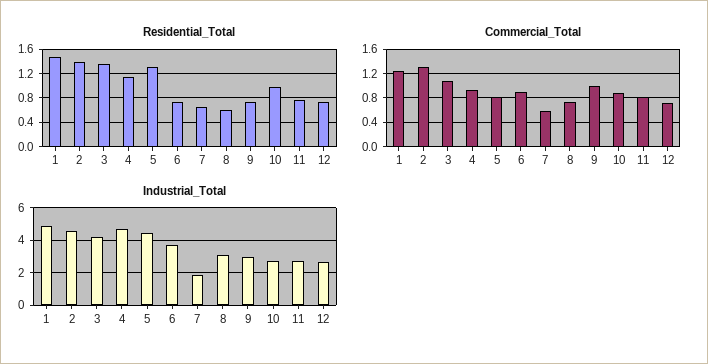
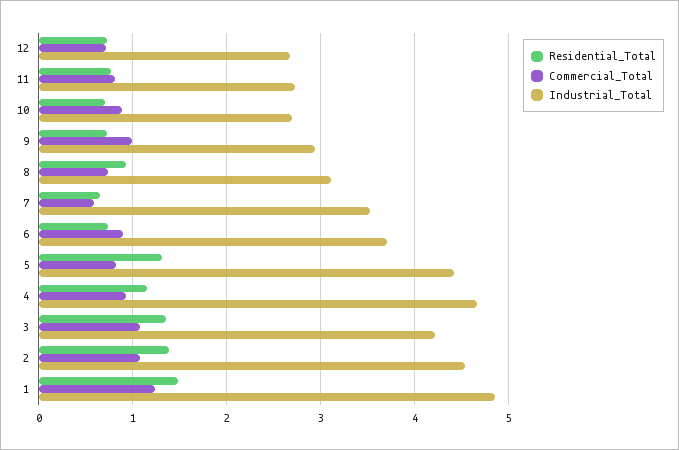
  {
    "Residential_Total": {
      "1": 1.5,
      "2": 1.4,
      "3": 1.4,
      "4": 1.1,
      "5": 1.3,
      "6": 0.7,
      "7": 0.7,
-     "8": 0.6,
+     "8": 0.9,
      "9": 0.7,
-     "10": 1,
+     "10": 0.7,
      "11": 0.8,
      "12": 0.7
    },
    "Commercial_Total": {
      "1": 1.2,
-     "2": 1.3,
+     "2": 1.1,
      "3": 1.1,
      "4": 0.9,
      "5": 0.8,
      "6": 0.9,
      "7": 0.6,
      "8": 0.7,
      "9": 1,
      "10": 0.9,
      "11": 0.8,
      "12": 0.7
    },
    "Industrial_Total": {
      "1": 4.9,
      "2": 4.5,
      "3": 4.2,
      "4": 4.7,
      "5": 4.4,
      "6": 3.7,
-     "7": 2,
+     "7": 3.5,
      "8": 3.1,
      "9": 2.9,
      "10": 2.7,
      "11": 2.7,
      "12": 2.7
    }
  }

